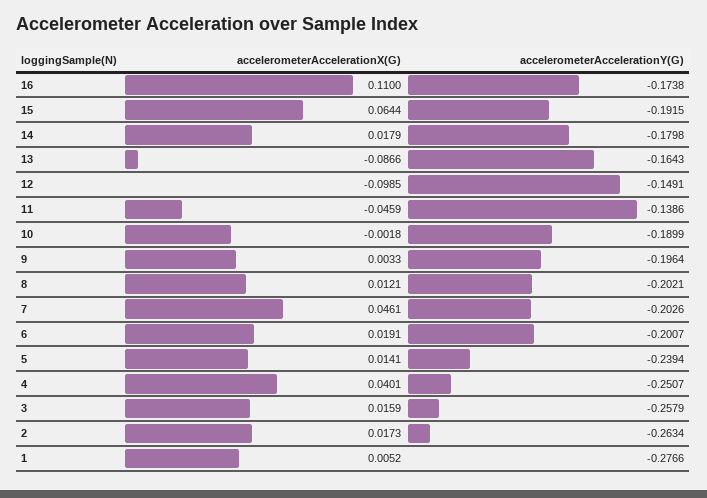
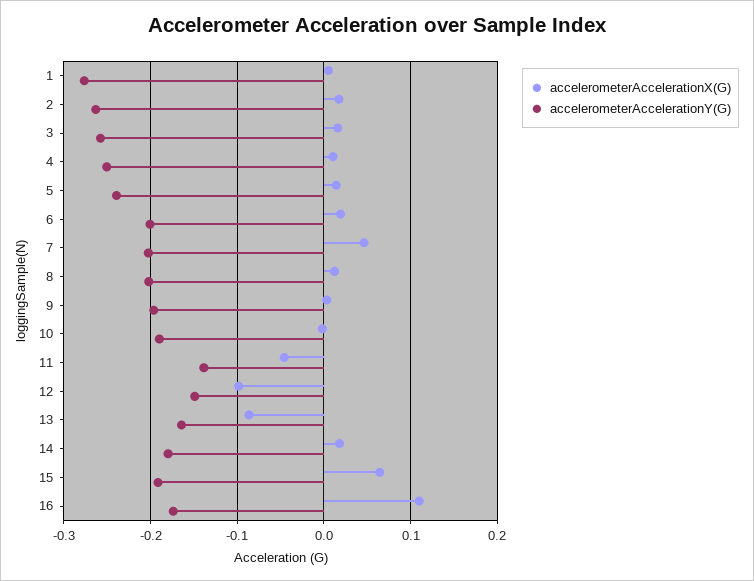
  {
    "accelerometerAccelerationX(G)": {
      "16": 0.11,
      "15": 0.0644,
      "14": 0.0179,
      "13": -0.0866,
      "12": -0.0985,
      "11": -0.0459,
      "10": -0.0018,
      "9": 0.0033,
      "8": 0.0121,
      "7": 0.0461,
      "6": 0.0191,
      "5": 0.0141,
-     "4": 0.0401,
+     "4": 0.01,
      "3": 0.0159,
      "2": 0.0173,
      "1": 0.0052
    },
    "accelerometerAccelerationY(G)": {
      "16": -0.1738,
      "15": -0.1915,
      "14": -0.1798,
      "13": -0.1643,
      "12": -0.1491,
      "11": -0.1386,
      "10": -0.1899,
      "9": -0.1964,
      "8": -0.2021,
      "7": -0.2026,
      "6": -0.2007,
      "5": -0.2394,
      "4": -0.2507,
      "3": -0.2579,
      "2": -0.2634,
      "1": -0.2766
    }
  }

